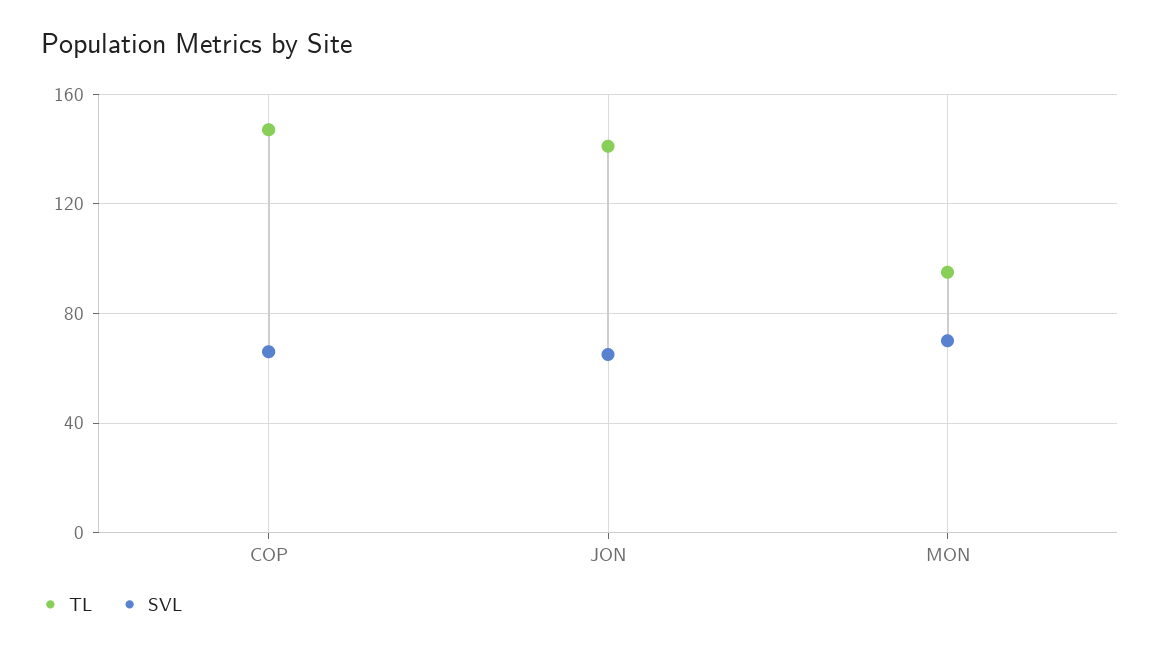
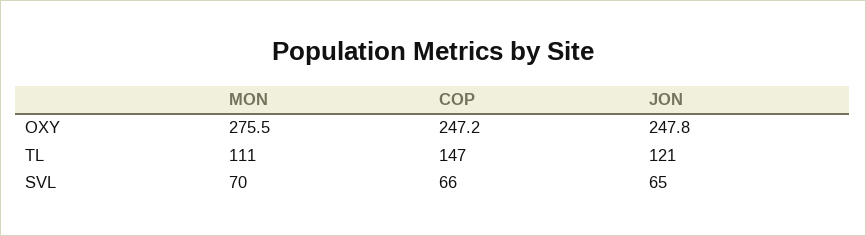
  {
    "TL": {
      "COP": 147,
-     "JON": 140,
+     "JON": 121,
-     "MON": 95
+     "MON": 111
    },
    "SVL": {
      "COP": 66,
      "JON": 65,
      "MON": 70
-   }
+   },
+   "OXY": {
+     "MON": 275.5,
+     "COP": 247.2,
+     "JON": 247.8
+   }
  }

